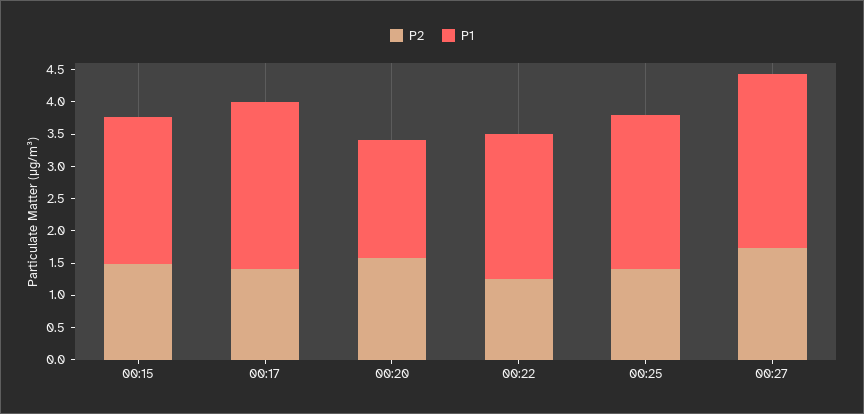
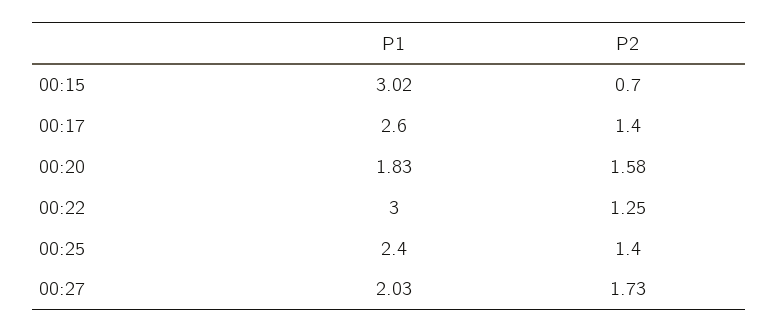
  {
    "P2": {
-     "00:15": 1.5,
+     "00:15": 0.7,
      "00:17": 1.4,
      "00:20": 1.58,
      "00:22": 1.25,
      "00:25": 1.4,
      "00:27": 1.73
    },
    "P1": {
-     "00:15": 2.25,
+     "00:15": 3.02,
      "00:17": 2.6,
      "00:20": 1.83,
-     "00:22": 2.25,
+     "00:22": 3,
      "00:25": 2.4,
-     "00:27": 2.75
+     "00:27": 2.03
    }
  }

